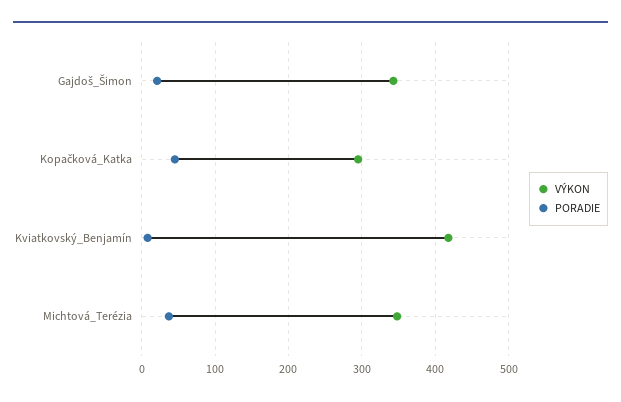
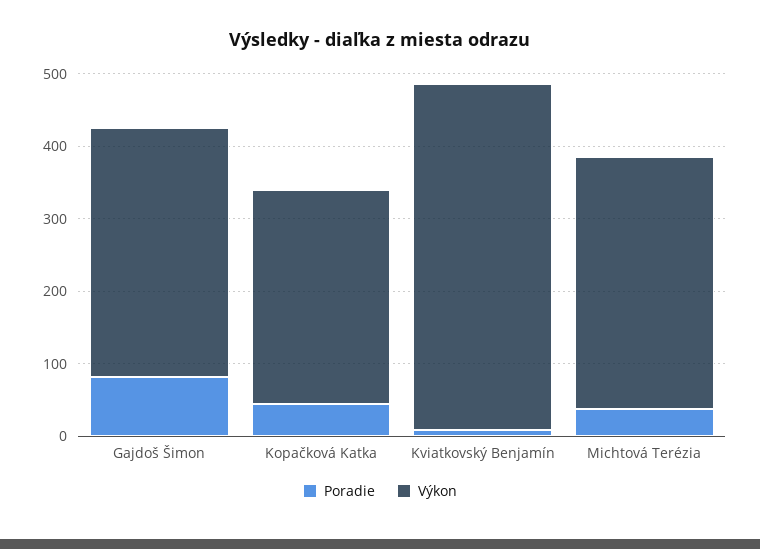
  {
    "VÝKON": {
      "Gajdoš_Šimon": 340,
      "Kopačková_Katka": 300,
-     "Kviatkovský_Benjamín": 420,
+     "Kviatkovský_Benjamín": 480,
      "Michtová_Terézia": 350
    },
    "PORADIE": {
-     "Gajdoš_Šimon": 20,
+     "Gajdoš_Šimon": 80,
      "Kopačková_Katka": 50,
      "Kviatkovský_Benjamín": 10,
      "Michtová_Terézia": 40
    }
  }

